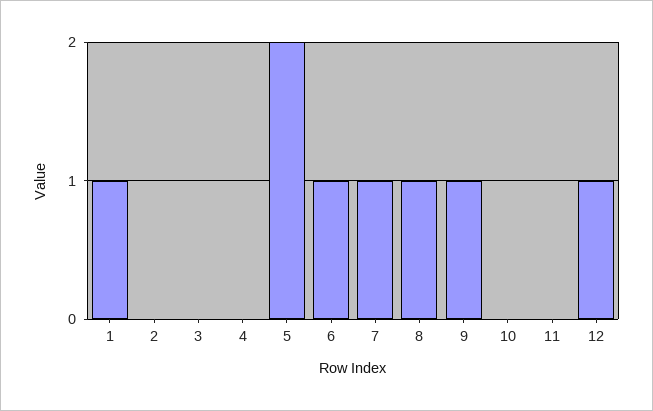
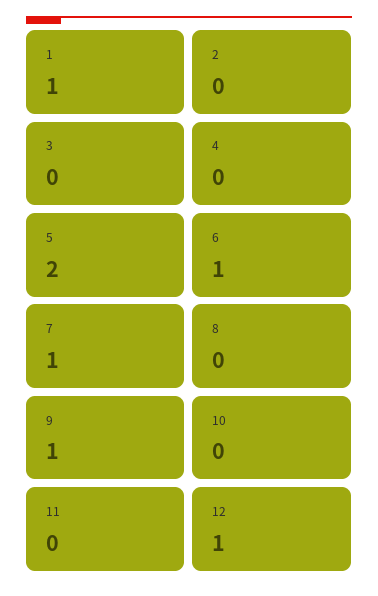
  {
    "1": 1,
    "2": 0,
    "3": 0,
    "4": 0,
    "5": 2,
    "6": 1,
    "7": 1,
-   "8": 1,
+   "8": 0,
    "9": 1,
    "10": 0,
    "11": 0,
    "12": 1
  }

